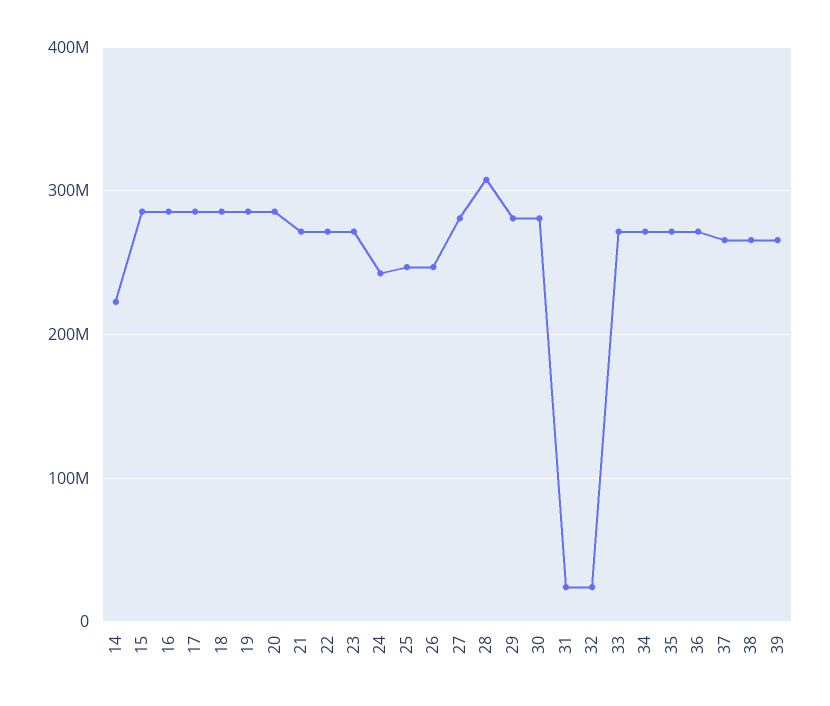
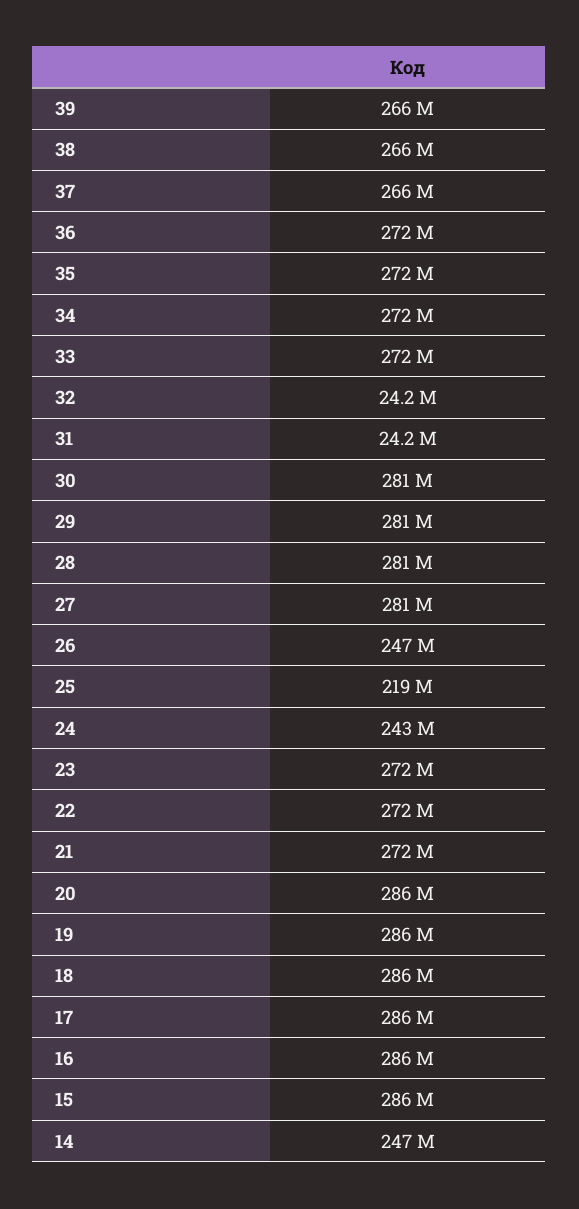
  {
-   "14": 220000000,
+   "14": 247000000,
    "15": 286000000,
    "16": 286000000,
    "17": 286000000,
    "18": 286000000,
    "19": 286000000,
    "20": 286000000,
    "21": 272000000,
    "22": 272000000,
    "23": 272000000,
    "24": 243000000,
-   "25": 250000000,
+   "25": 219000000,
    "26": 247000000,
    "27": 281000000,
-   "28": 310000000,
+   "28": 281000000,
    "29": 281000000,
    "30": 281000000,
    "31": 24200000,
    "32": 24200000,
    "33": 272000000,
    "34": 272000000,
    "35": 272000000,
    "36": 272000000,
    "37": 266000000,
    "38": 266000000,
    "39": 266000000
  }

